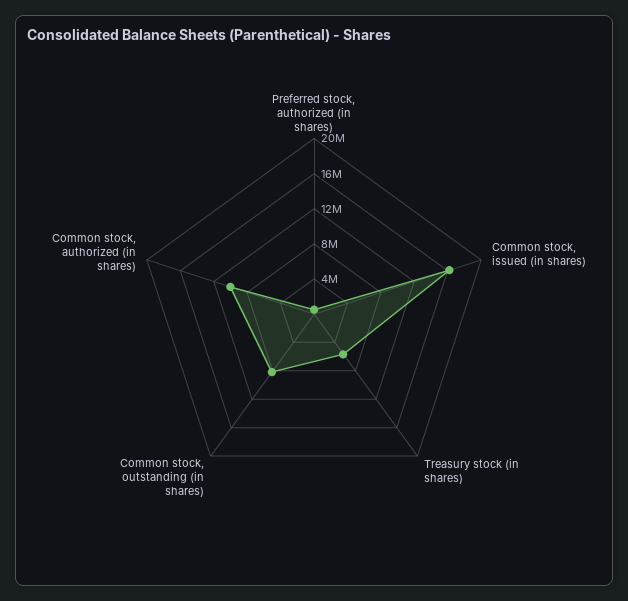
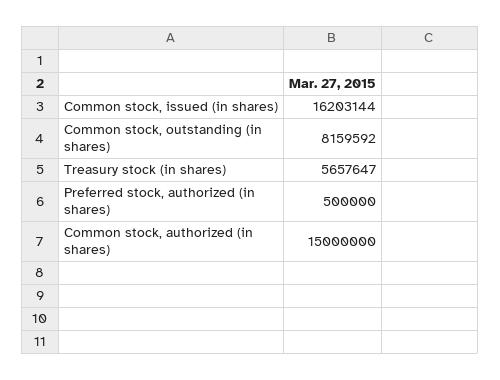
  {
    "Preferred stock, authorized (in shares)": 500000,
    "Common stock, issued (in shares)": 16203144,
    "Treasury stock (in shares)": 5657647,
    "Common stock, outstanding (in shares)": 8159592,
-   "Common stock, authorized (in shares)": 10000000
+   "Common stock, authorized (in shares)": 15000000
  }

